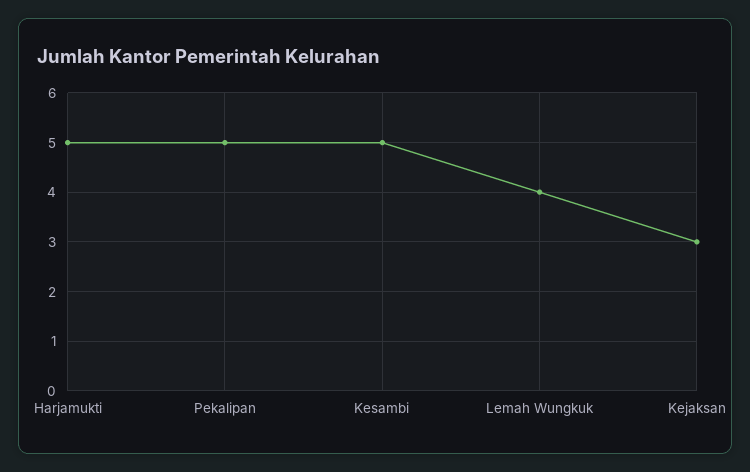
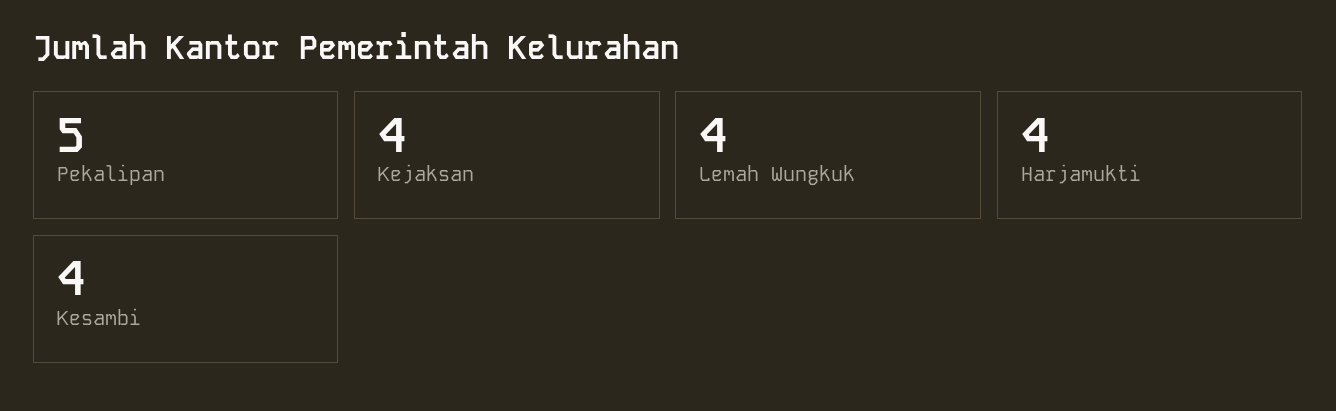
  {
-   "Harjamukti": 5,
+   "Harjamukti": 4,
    "Pekalipan": 5,
-   "Kesambi": 5,
+   "Kesambi": 4,
    "Lemah Wungkuk": 4,
-   "Kejaksan": 3
+   "Kejaksan": 4
  }

